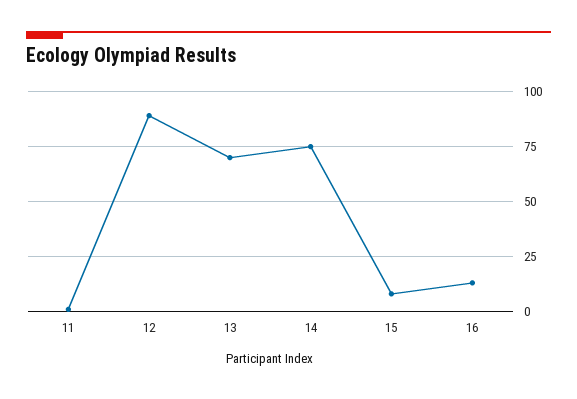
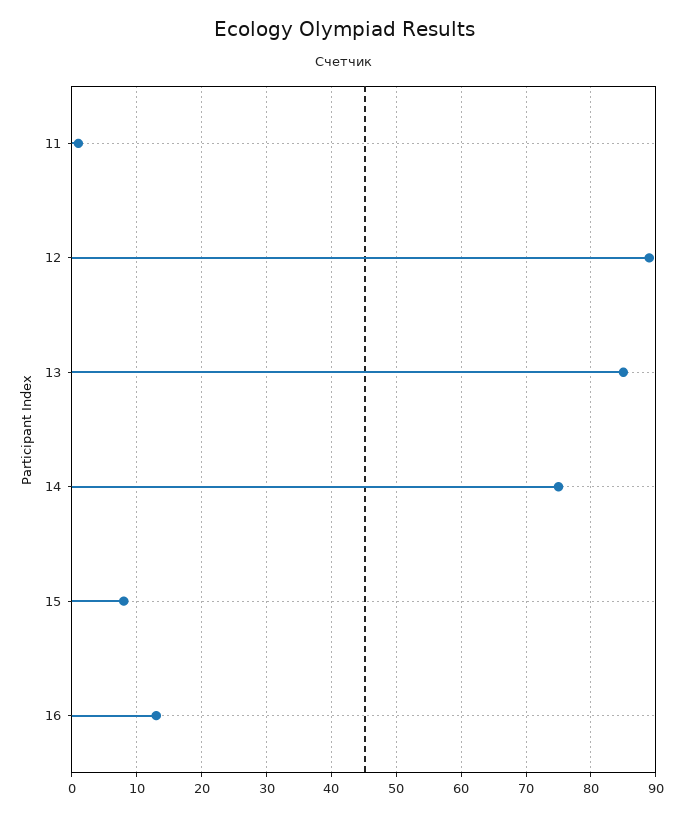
  {
    "11": 1,
    "12": 89,
-   "13": 70,
+   "13": 85,
    "14": 75,
    "15": 8,
    "16": 13
  }

